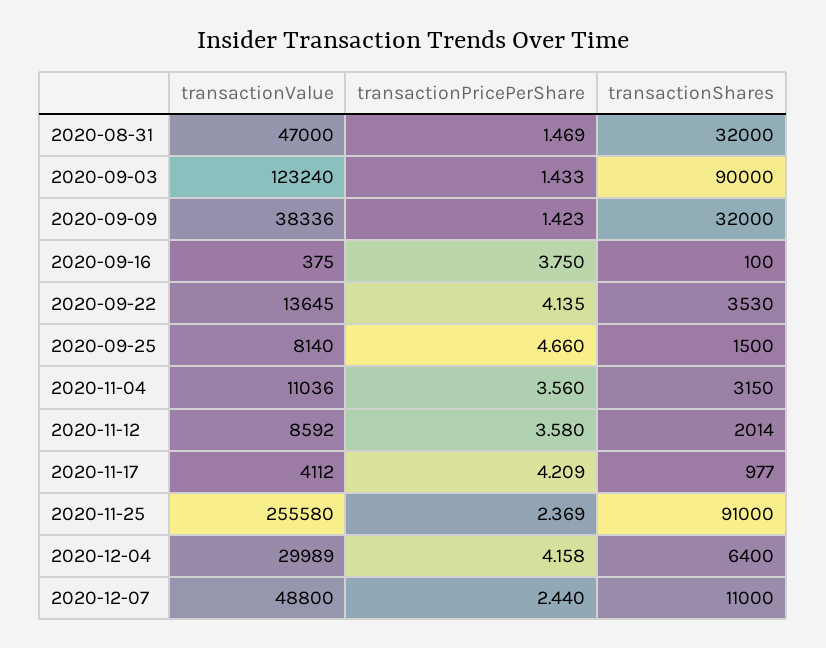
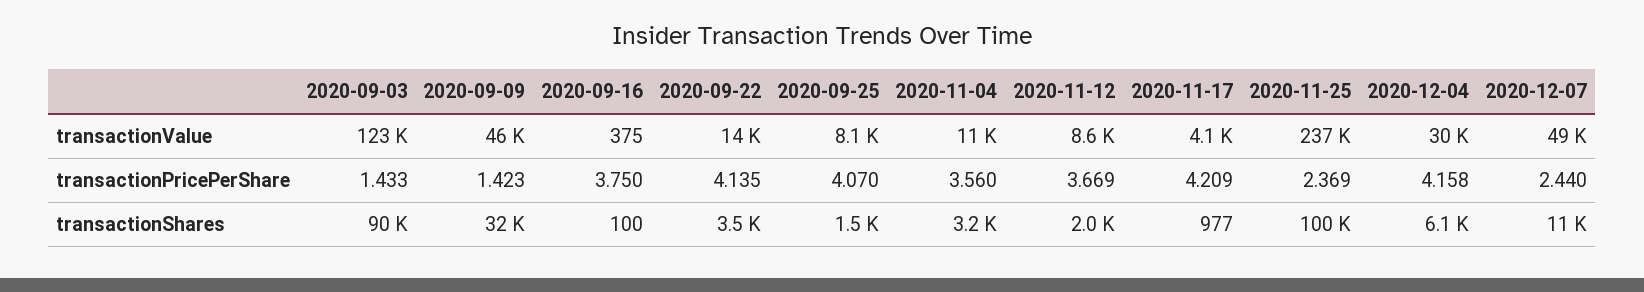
  {
    "transactionValue": {
-     "2020-08-31": 47000,
      "2020-09-03": 123240,
-     "2020-09-09": 38336,
+     "2020-09-09": 46000,
      "2020-09-16": 375,
      "2020-09-22": 13645,
      "2020-09-25": 8140,
      "2020-11-04": 11036,
      "2020-11-12": 8592,
      "2020-11-17": 4112,
-     "2020-11-25": 255580,
+     "2020-11-25": 237000,
      "2020-12-04": 29989,
      "2020-12-07": 48800
    },
    "transactionPricePerShare": {
-     "2020-08-31": 1.469,
      "2020-09-03": 1.433,
      "2020-09-09": 1.423,
      "2020-09-16": 3.75,
      "2020-09-22": 4.135,
-     "2020-09-25": 4.66,
+     "2020-09-25": 4.07,
      "2020-11-04": 3.56,
-     "2020-11-12": 3.58,
+     "2020-11-12": 3.669,
      "2020-11-17": 4.209,
      "2020-11-25": 2.369,
      "2020-12-04": 4.158,
      "2020-12-07": 2.44
    },
    "transactionShares": {
-     "2020-08-31": 32000,
      "2020-09-03": 90000,
      "2020-09-09": 32000,
      "2020-09-16": 100,
      "2020-09-22": 3530,
      "2020-09-25": 1500,
      "2020-11-04": 3150,
      "2020-11-12": 2014,
      "2020-11-17": 977,
-     "2020-11-25": 91000,
+     "2020-11-25": 100000,
-     "2020-12-04": 6400,
+     "2020-12-04": 6100,
      "2020-12-07": 11000
    }
  }

